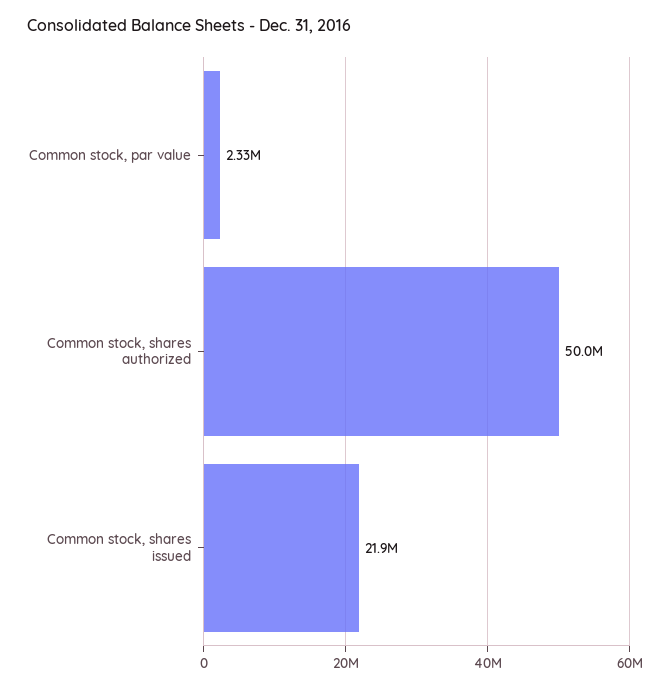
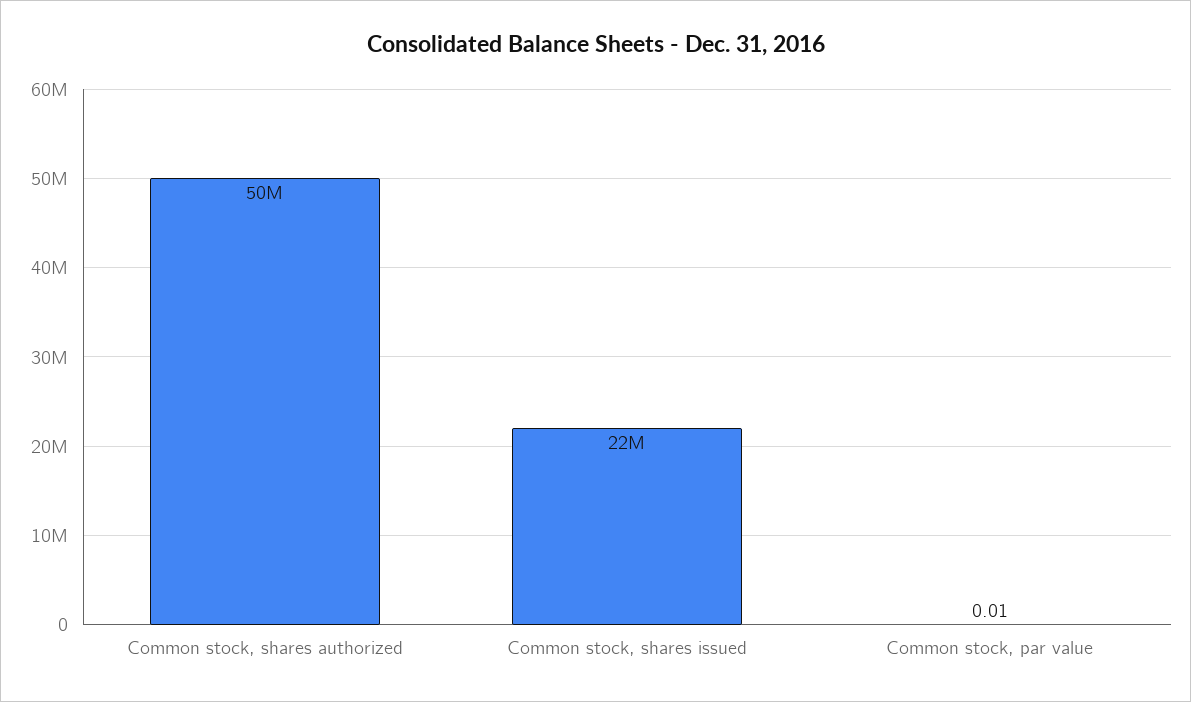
  {
-   "Common stock, par value": 2330000,
+   "Common stock, par value": 0.01,
    "Common stock, shares authorized": 50000000,
    "Common stock, shares issued": 21900000
  }

